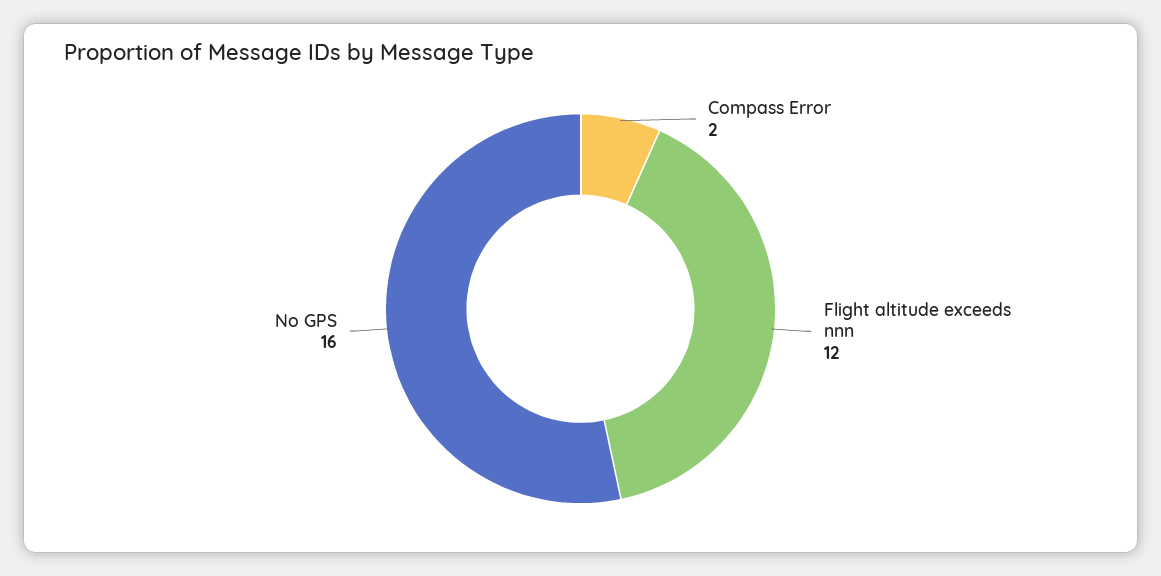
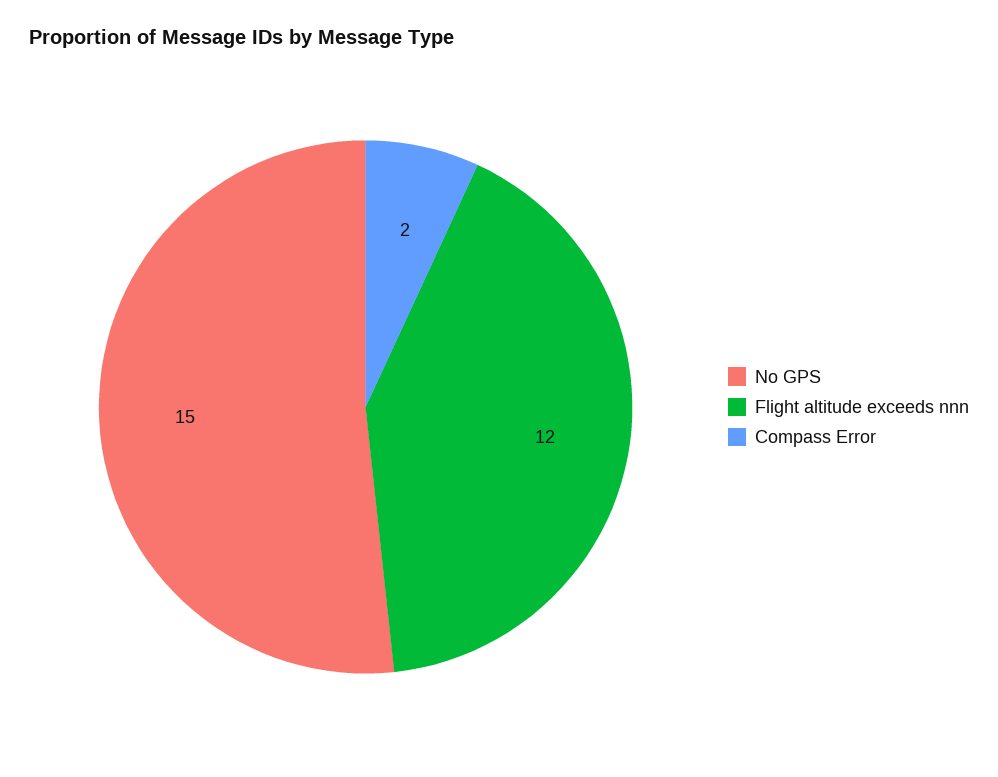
  {
    "Compass Error": 2,
    "Flight altitude exceeds nnn": 12,
-   "No GPS": 16
+   "No GPS": 15
  }

